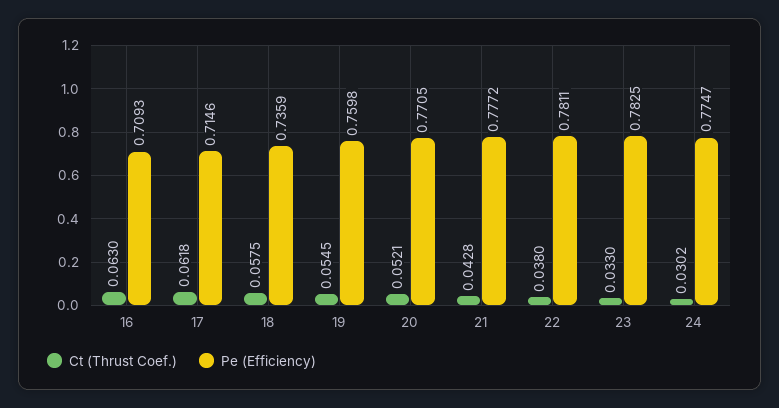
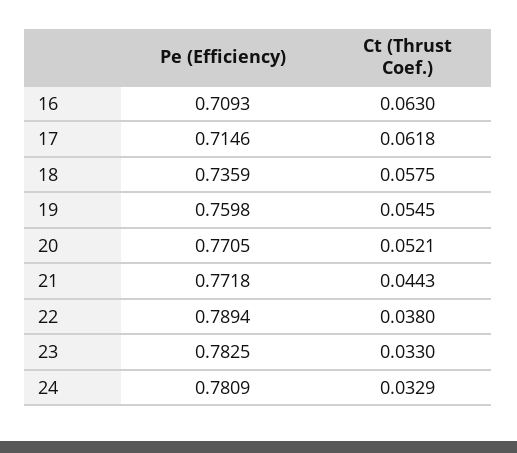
  {
    "Ct (Thrust Coef.)": {
      "16": 0.063,
      "17": 0.0618,
      "18": 0.0575,
      "19": 0.0545,
      "20": 0.0521,
-     "21": 0.0428,
+     "21": 0.0443,
      "22": 0.038,
      "23": 0.033,
-     "24": 0.0302
+     "24": 0.0329
    },
    "Pe (Efficiency)": {
      "16": 0.7093,
      "17": 0.7146,
      "18": 0.7359,
      "19": 0.7598,
      "20": 0.7705,
-     "21": 0.7772,
+     "21": 0.7718,
-     "22": 0.7811,
+     "22": 0.7894,
      "23": 0.7825,
-     "24": 0.7747
+     "24": 0.7809
    }
  }

